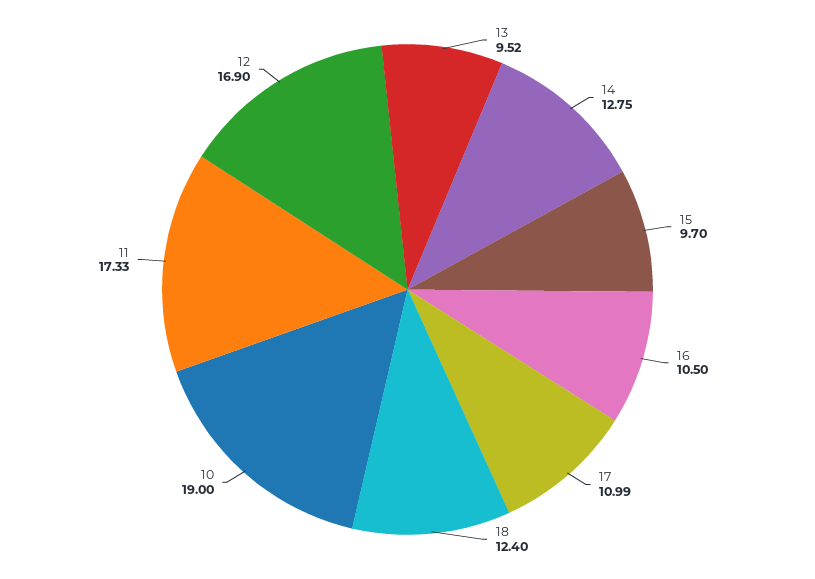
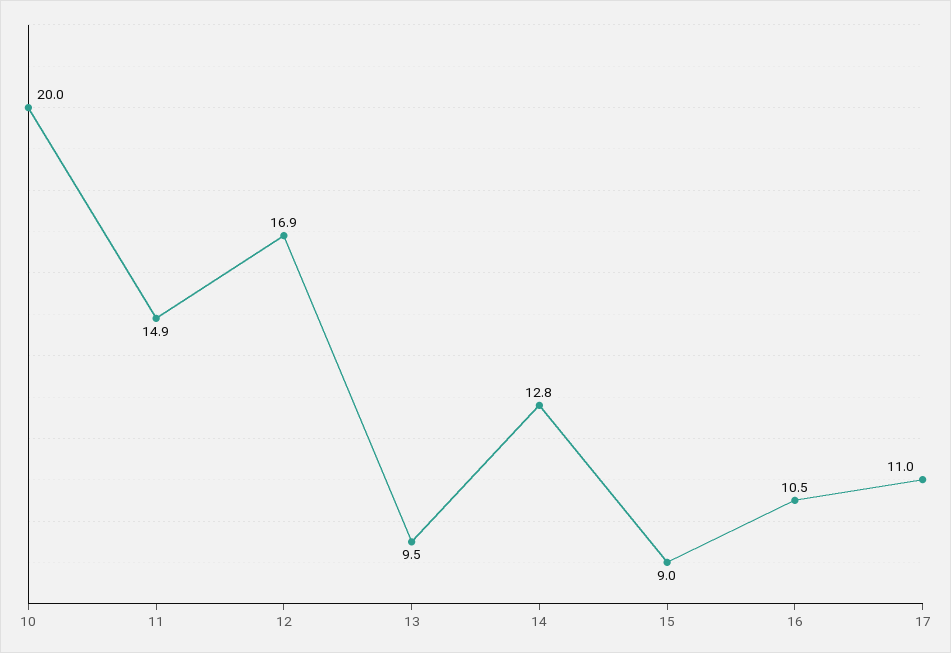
  {
    "13": 9.52,
    "14": 12.75,
-   "15": 9.7,
+   "15": 9,
    "16": 10.5,
    "17": 10.99,
-   "18": 12.4,
-   "10": 19,
+   "10": 20,
-   "11": 17.33,
+   "11": 14.9,
    "12": 16.9
  }

